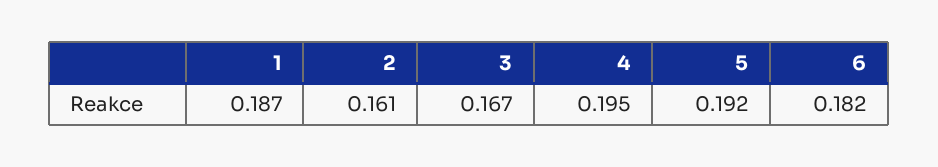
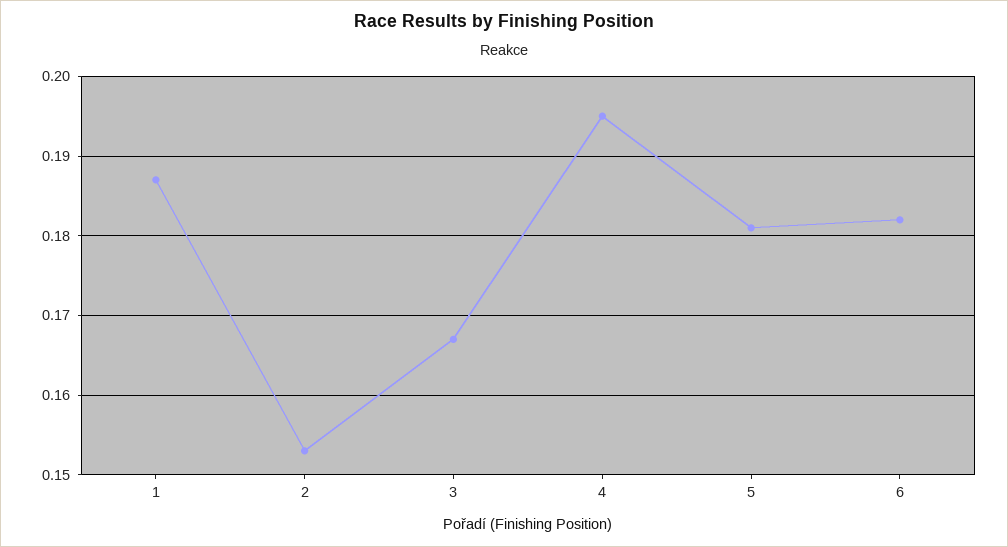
  {
    "1": 0.187,
-   "2": 0.161,
+   "2": 0.153,
    "3": 0.167,
    "4": 0.195,
-   "5": 0.192,
+   "5": 0.181,
    "6": 0.182
  }

